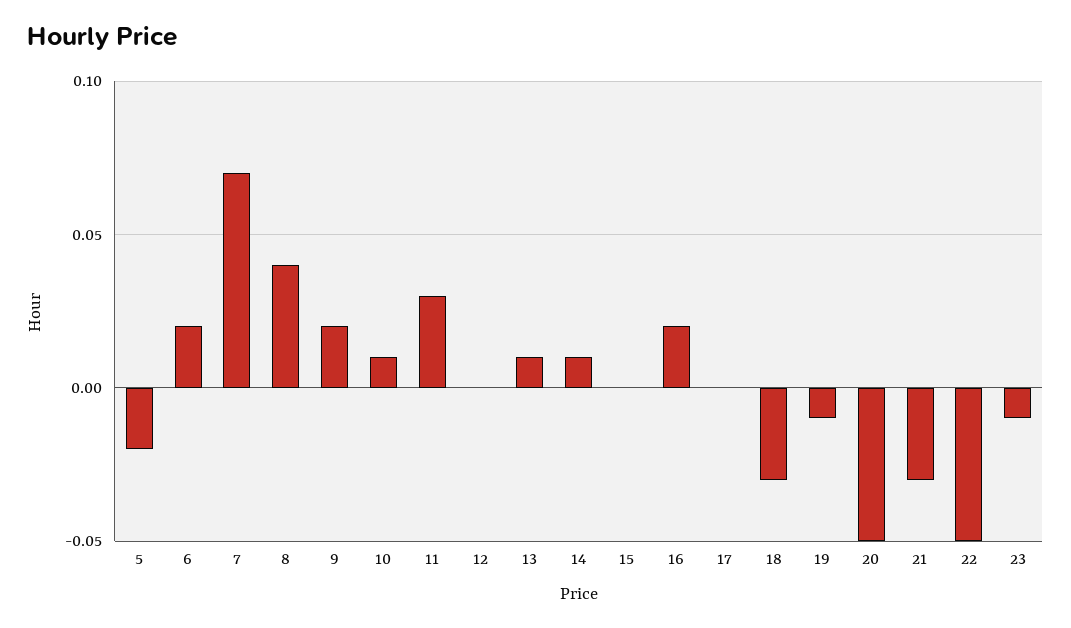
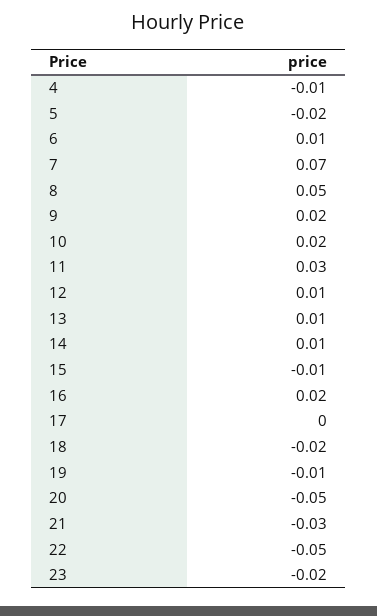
  {
    "5": -0.02,
-   "6": 0.02,
+   "6": 0.01,
    "7": 0.07,
-   "8": 0.04,
+   "8": 0.05,
    "9": 0.02,
-   "10": 0.01,
+   "10": 0.02,
    "11": 0.03,
-   "12": 0,
+   "12": 0.01,
    "13": 0.01,
    "14": 0.01,
-   "15": 0,
+   "15": -0.01,
    "16": 0.02,
    "17": 0,
-   "18": -0.03,
+   "18": -0.02,
    "19": -0.01,
    "20": -0.05,
    "21": -0.03,
    "22": -0.05,
-   "23": -0.01
+   "23": -0.02,
+   "4": -0.01
  }

